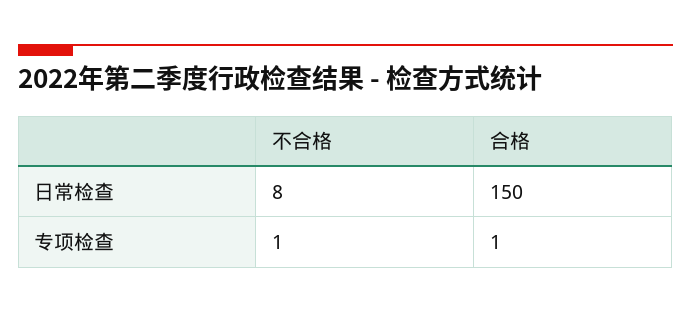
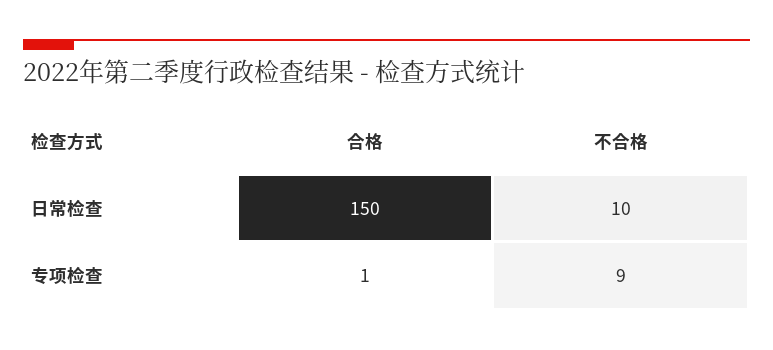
  {
    "不合格": {
-     "日常检查": 8,
+     "日常检查": 10,
-     "专项检查": 1
+     "专项检查": 9
    },
    "合格": {
      "日常检查": 150,
      "专项检查": 1
    }
  }

